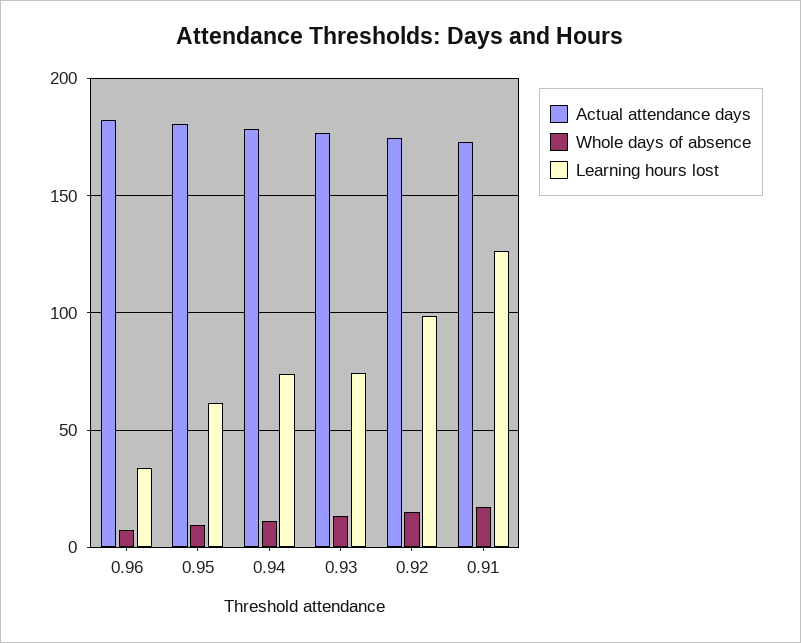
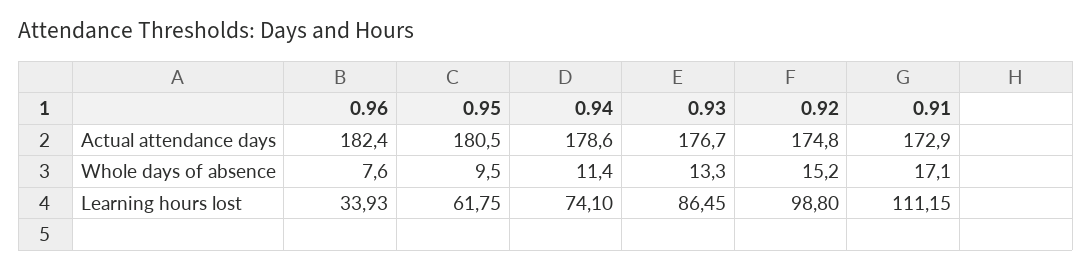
  {
    "Actual attendance days": {
      "0.96": 182.4,
      "0.95": 180.5,
      "0.94": 178.6,
      "0.93": 176.7,
      "0.92": 174.8,
      "0.91": 172.9
    },
    "Whole days of absence": {
      "0.96": 7.6,
      "0.95": 9.5,
      "0.94": 11.4,
      "0.93": 13.3,
      "0.92": 15.2,
      "0.91": 17.1
    },
    "Learning hours lost": {
      "0.96": 33.93,
      "0.95": 61.75,
      "0.94": 74.1,
-     "0.93": 75,
+     "0.93": 86.45,
      "0.92": 98.8,
-     "0.91": 125
+     "0.91": 111.15
    }
  }

